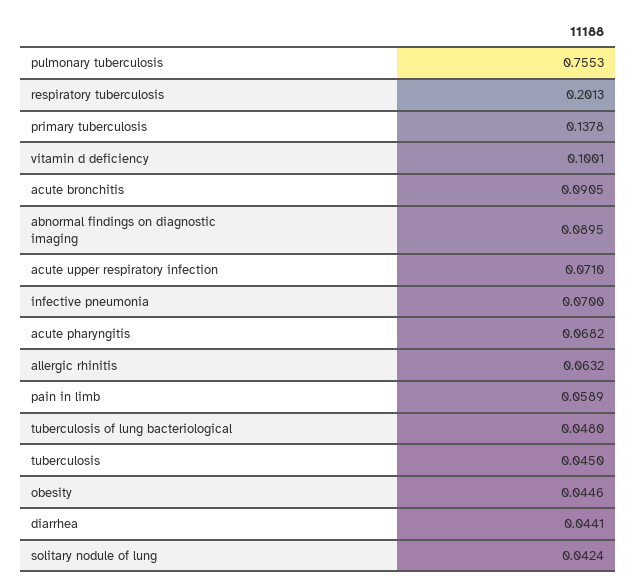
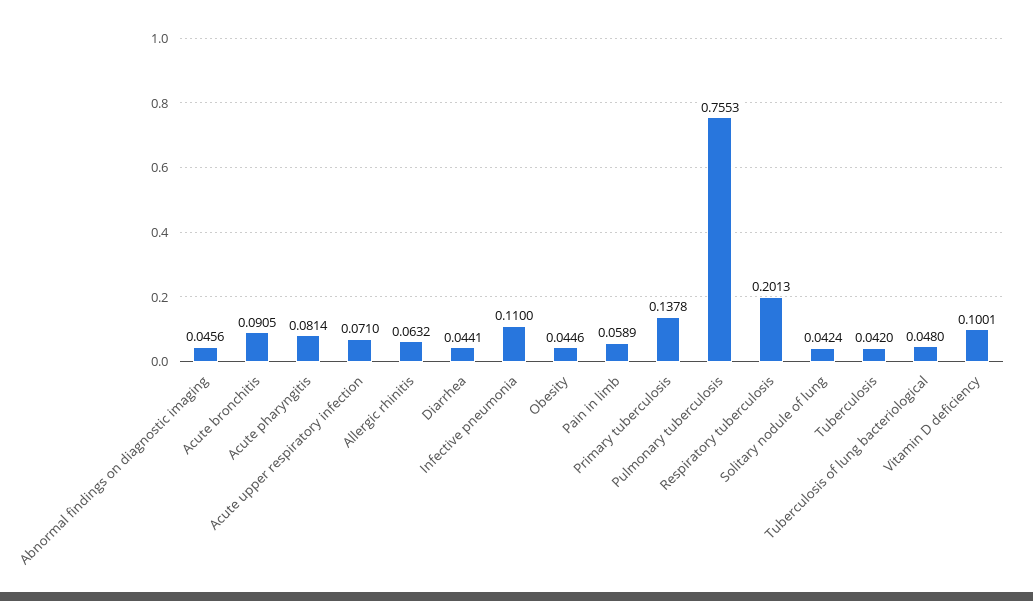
  {
    "pulmonary tuberculosis": 0.7553,
    "respiratory tuberculosis": 0.2013,
    "primary tuberculosis": 0.1378,
    "vitamin d deficiency": 0.1001,
    "acute bronchitis": 0.0905,
-   "abnormal findings on diagnostic imaging": 0.0895,
+   "abnormal findings on diagnostic imaging": 0.0456,
    "acute upper respiratory infection": 0.071,
-   "infective pneumonia": 0.07,
+   "infective pneumonia": 0.11,
-   "acute pharyngitis": 0.0682,
+   "acute pharyngitis": 0.0814,
    "allergic rhinitis": 0.0632,
    "pain in limb": 0.0589,
    "tuberculosis of lung bacteriological": 0.048,
-   "tuberculosis": 0.045,
+   "tuberculosis": 0.042,
    "obesity": 0.0446,
    "diarrhea": 0.0441,
    "solitary nodule of lung": 0.0424
  }

